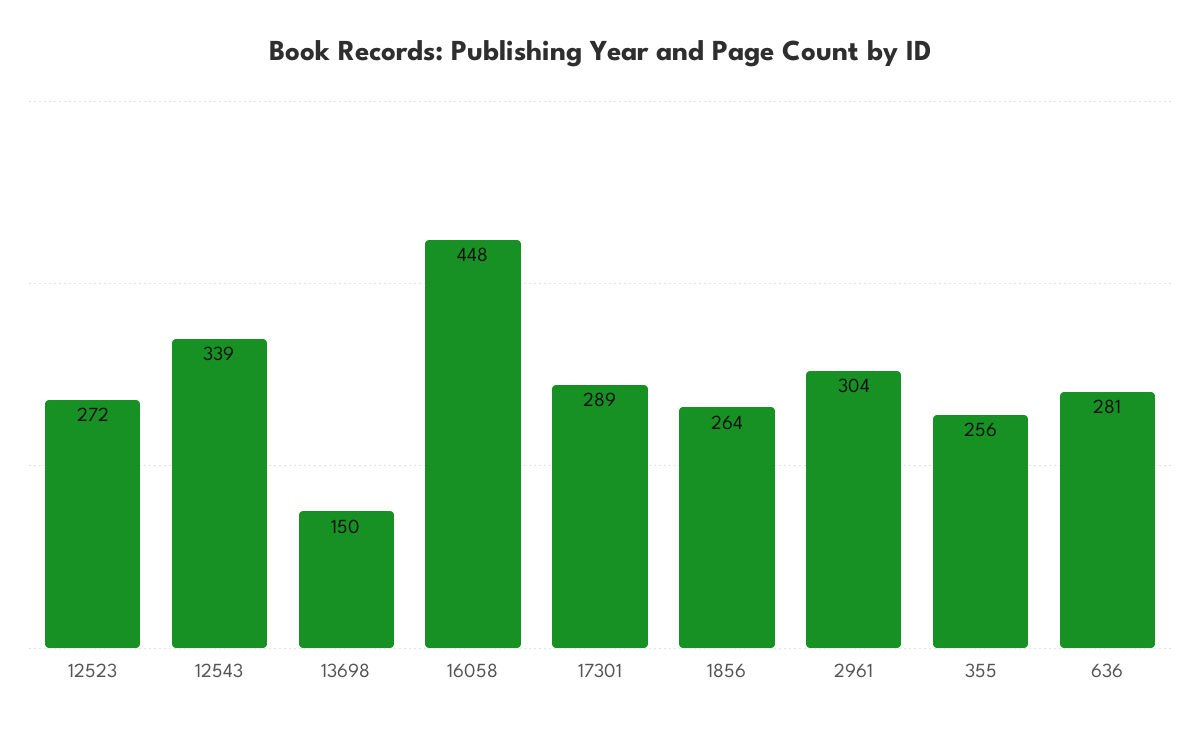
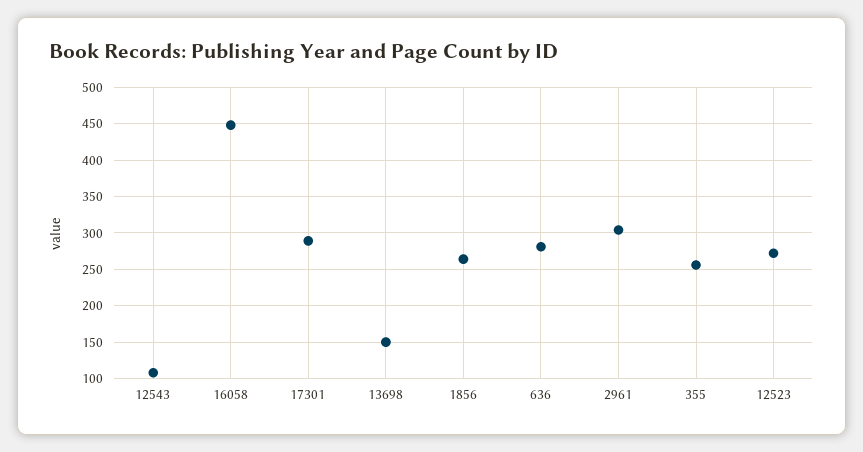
  {
    "12523": 272,
-   "12543": 339,
+   "12543": 110,
    "13698": 150,
    "16058": 448,
    "17301": 289,
    "1856": 264,
    "2961": 304,
    "355": 256,
    "636": 281
  }

